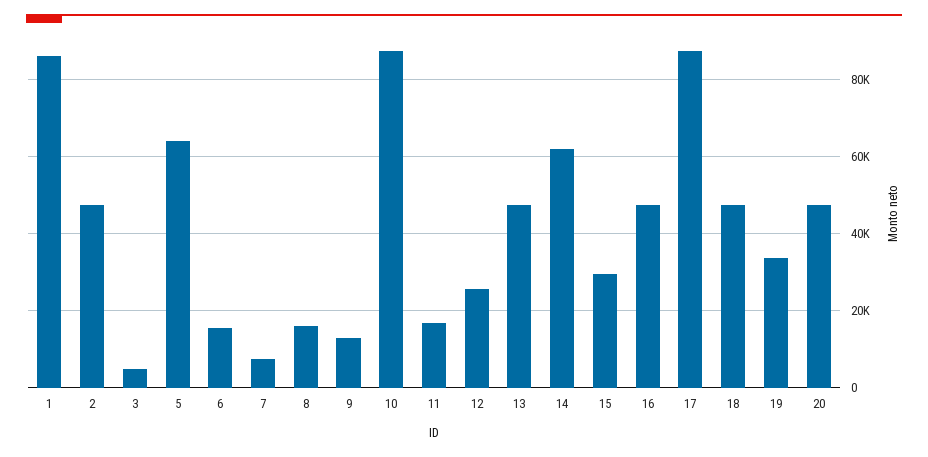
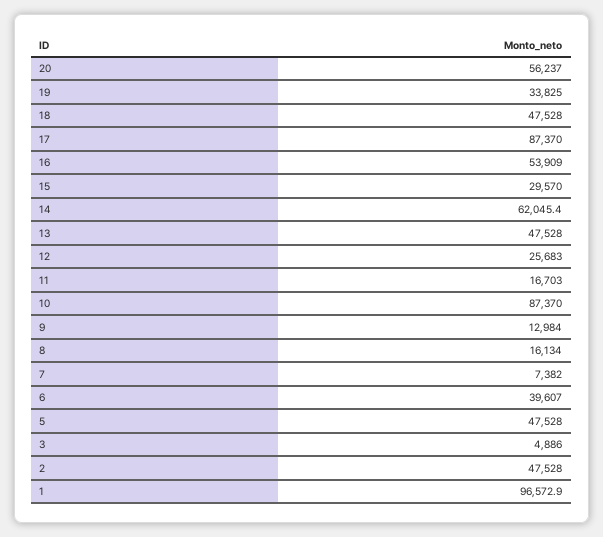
  {
-   "1": 86000,
+   "1": 96572.9,
    "2": 47528,
    "3": 4886,
-   "5": 64000,
+   "5": 47528,
-   "6": 16000,
+   "6": 39607,
    "7": 7382,
    "8": 16134,
    "9": 12984,
    "10": 87370,
    "11": 16703,
    "12": 25683,
    "13": 47528,
    "14": 62045.4,
    "15": 29570,
-   "16": 48000,
+   "16": 53909,
    "17": 87370,
    "18": 47528,
    "19": 33825,
-   "20": 48000
+   "20": 56237
  }

